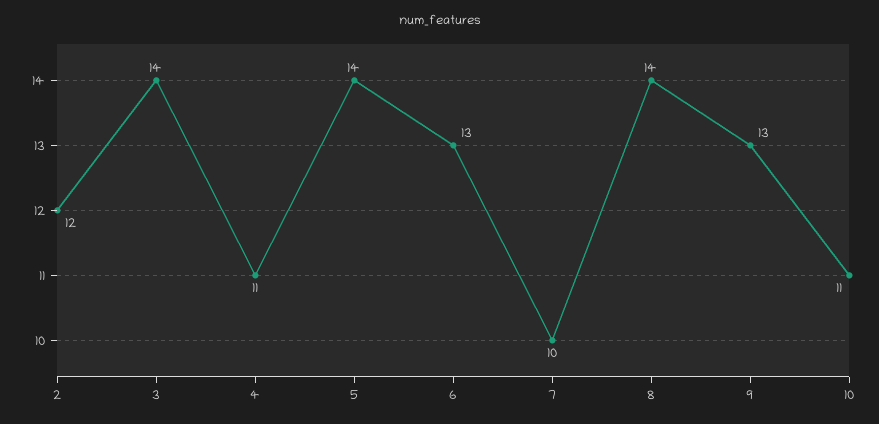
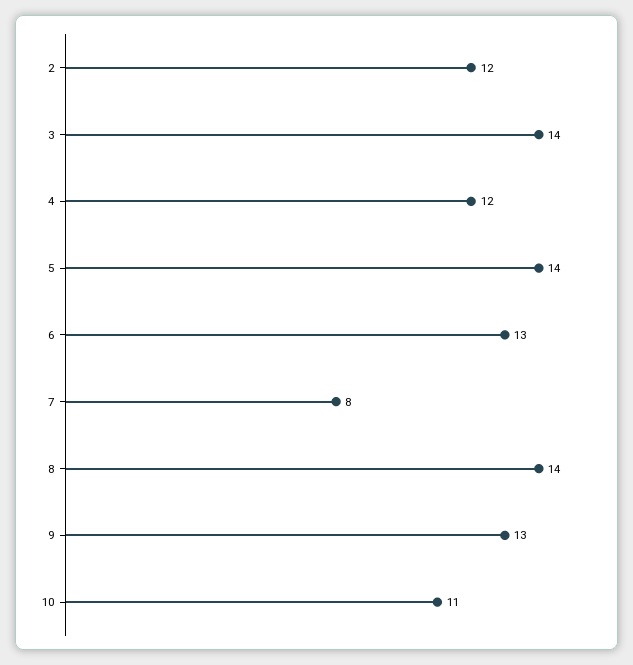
  {
    "2": 12,
    "3": 14,
-   "4": 11,
+   "4": 12,
    "5": 14,
    "6": 13,
-   "7": 10,
+   "7": 8,
    "8": 14,
    "9": 13,
    "10": 11
  }

